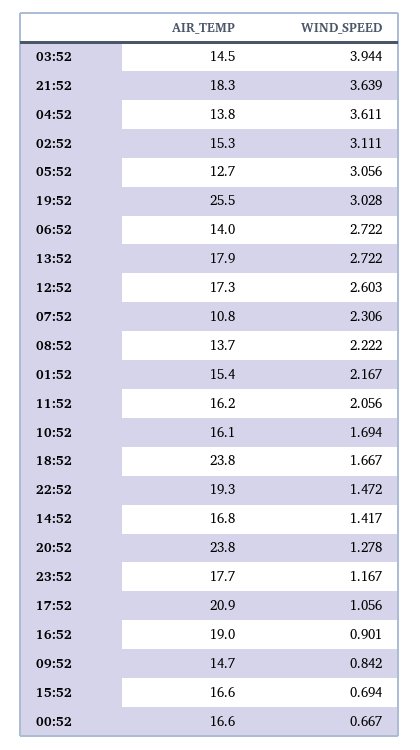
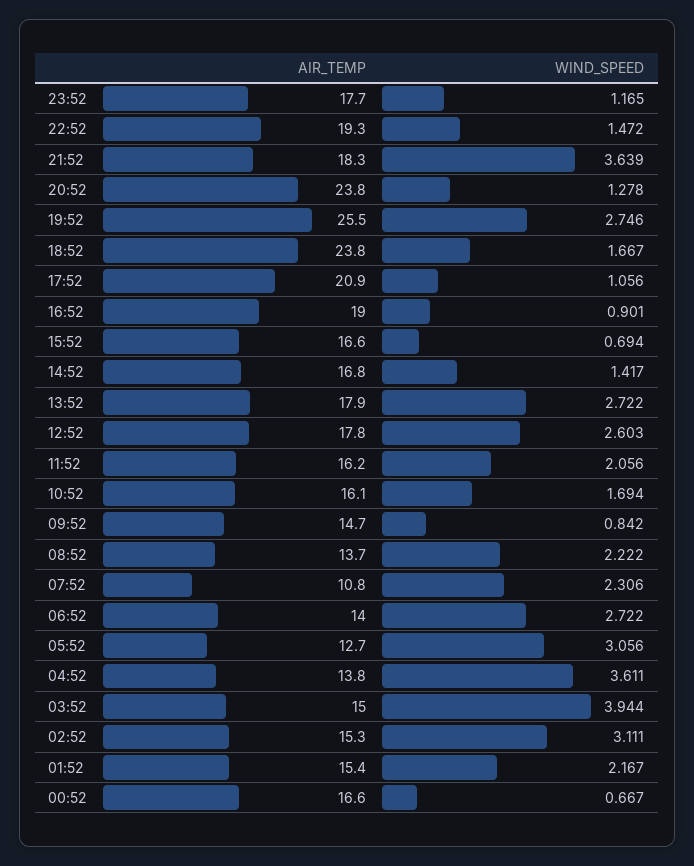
  {
    "AIR_TEMP": {
-     "03:52": 14.5,
+     "03:52": 15,
      "21:52": 18.3,
      "04:52": 13.8,
      "02:52": 15.3,
      "05:52": 12.7,
      "19:52": 25.5,
      "06:52": 14,
      "13:52": 17.9,
-     "12:52": 17.3,
+     "12:52": 17.8,
      "07:52": 10.8,
      "08:52": 13.7,
      "01:52": 15.4,
      "11:52": 16.2,
      "10:52": 16.1,
      "18:52": 23.8,
      "22:52": 19.3,
      "14:52": 16.8,
      "20:52": 23.8,
      "23:52": 17.7,
      "17:52": 20.9,
      "16:52": 19,
      "09:52": 14.7,
      "15:52": 16.6,
      "00:52": 16.6
    },
    "WIND_SPEED": {
      "03:52": 3.944,
      "21:52": 3.639,
      "04:52": 3.611,
      "02:52": 3.111,
      "05:52": 3.056,
-     "19:52": 3.028,
+     "19:52": 2.746,
      "06:52": 2.722,
      "13:52": 2.722,
      "12:52": 2.603,
      "07:52": 2.306,
      "08:52": 2.222,
      "01:52": 2.167,
      "11:52": 2.056,
      "10:52": 1.694,
      "18:52": 1.667,
      "22:52": 1.472,
      "14:52": 1.417,
      "20:52": 1.278,
-     "23:52": 1.167,
+     "23:52": 1.165,
      "17:52": 1.056,
      "16:52": 0.901,
      "09:52": 0.842,
      "15:52": 0.694,
      "00:52": 0.667
    }
  }

